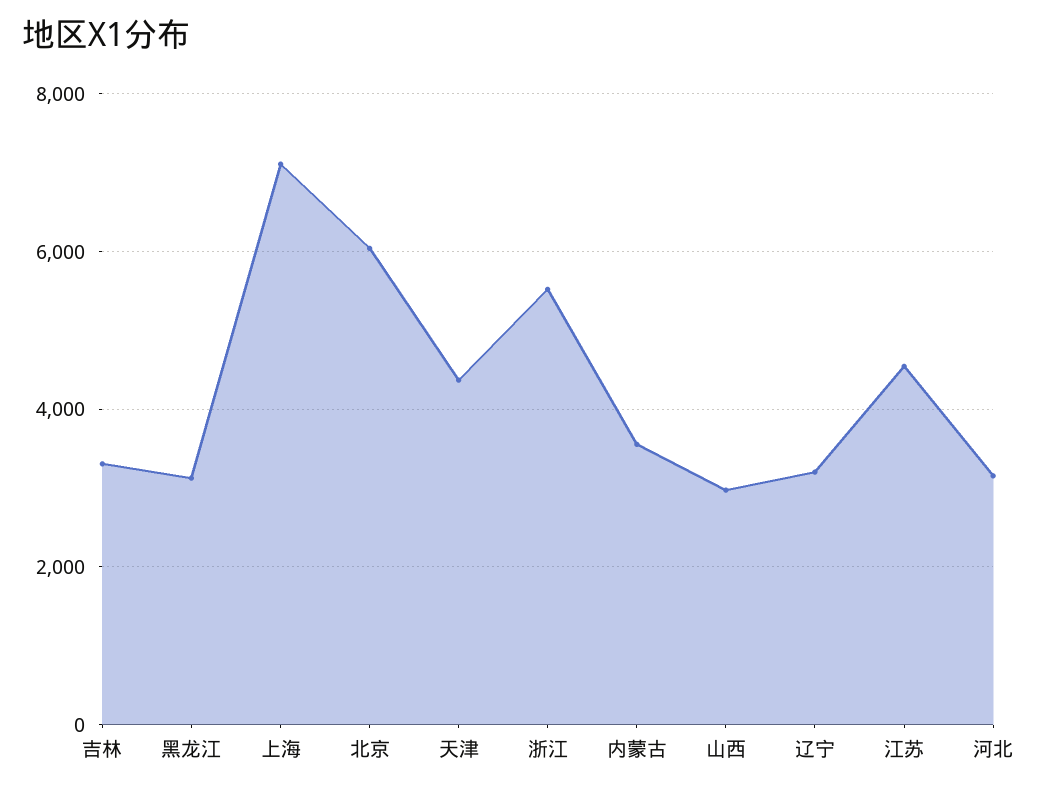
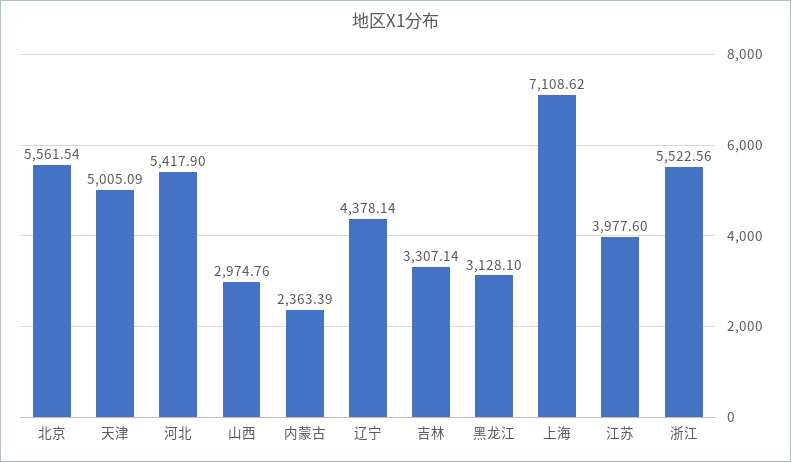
  {
    "吉林": 3307.14,
    "黑龙江": 3128.1,
    "上海": 7108.62,
-   "北京": 6000,
+   "北京": 5561.54,
-   "天津": 4400,
+   "天津": 5005.09,
    "浙江": 5522.56,
-   "内蒙古": 3600,
+   "内蒙古": 2363.39,
    "山西": 2974.76,
-   "辽宁": 3200,
+   "辽宁": 4378.14,
-   "江苏": 4600,
+   "江苏": 3977.6,
-   "河北": 3200
+   "河北": 5417.9
  }

